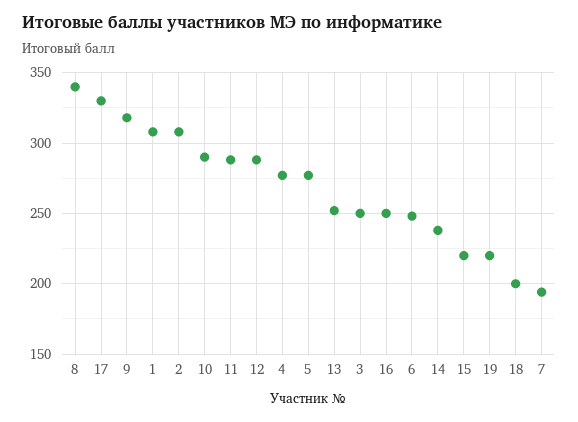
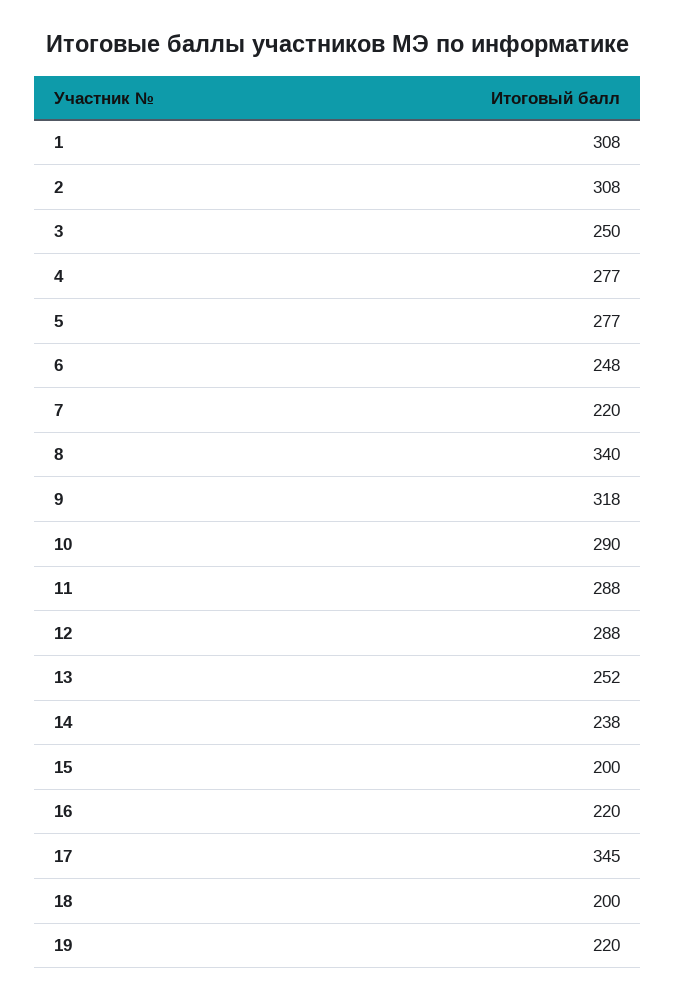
  {
    "8": 340,
-   "17": 330,
+   "17": 345,
    "9": 318,
    "1": 308,
    "2": 308,
    "10": 290,
    "11": 288,
    "12": 288,
    "4": 277,
    "5": 277,
    "13": 252,
    "3": 250,
-   "16": 250,
+   "16": 220,
    "6": 248,
    "14": 238,
-   "15": 220,
+   "15": 200,
    "19": 220,
    "18": 200,
-   "7": 195
+   "7": 220
  }

